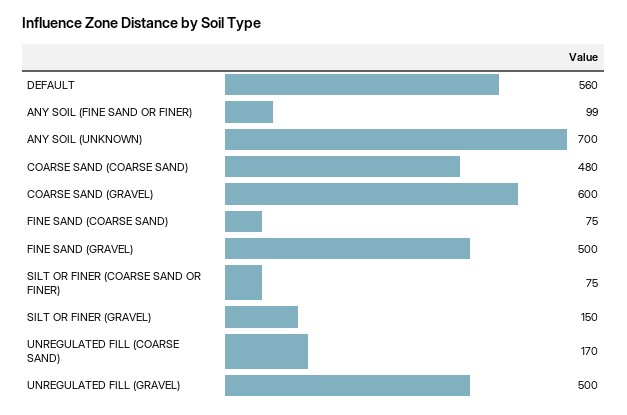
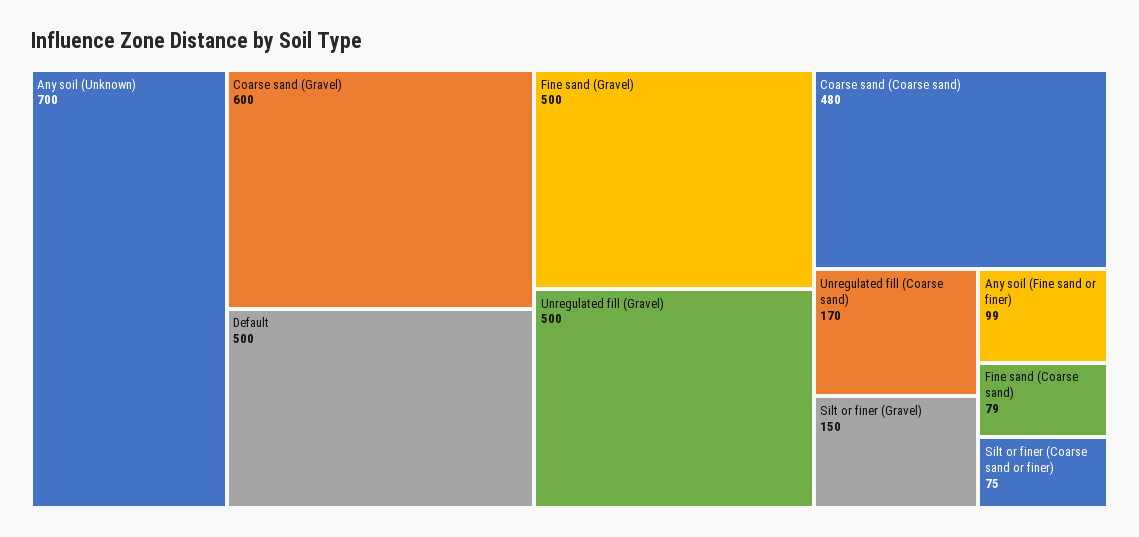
  {
-   "DEFAULT": 560,
+   "DEFAULT": 500,
    "ANY SOIL (FINE SAND OR FINER)": 99,
    "ANY SOIL (UNKNOWN)": 700,
    "COARSE SAND (COARSE SAND)": 480,
    "COARSE SAND (GRAVEL)": 600,
-   "FINE SAND (COARSE SAND)": 75,
+   "FINE SAND (COARSE SAND)": 79,
    "FINE SAND (GRAVEL)": 500,
    "SILT OR FINER (COARSE SAND OR FINER)": 75,
    "SILT OR FINER (GRAVEL)": 150,
    "UNREGULATED FILL (COARSE SAND)": 170,
    "UNREGULATED FILL (GRAVEL)": 500
  }

